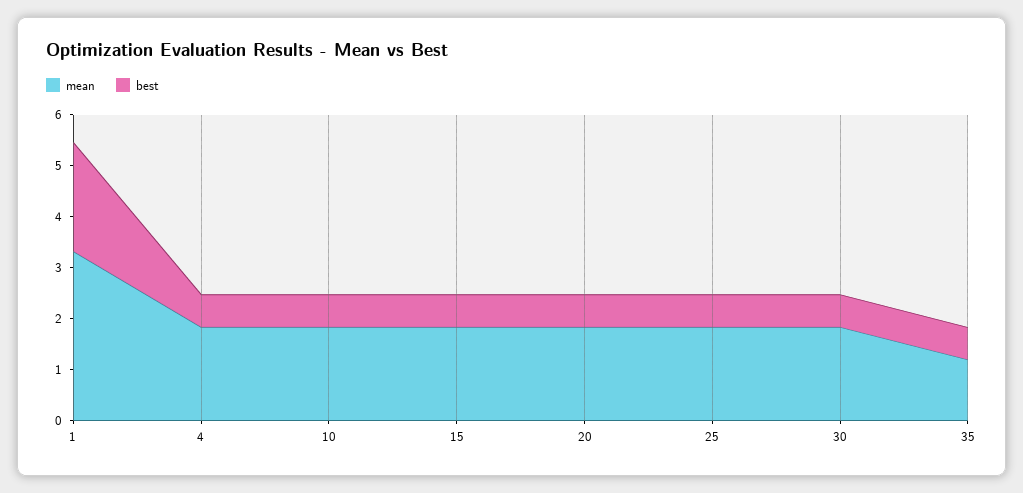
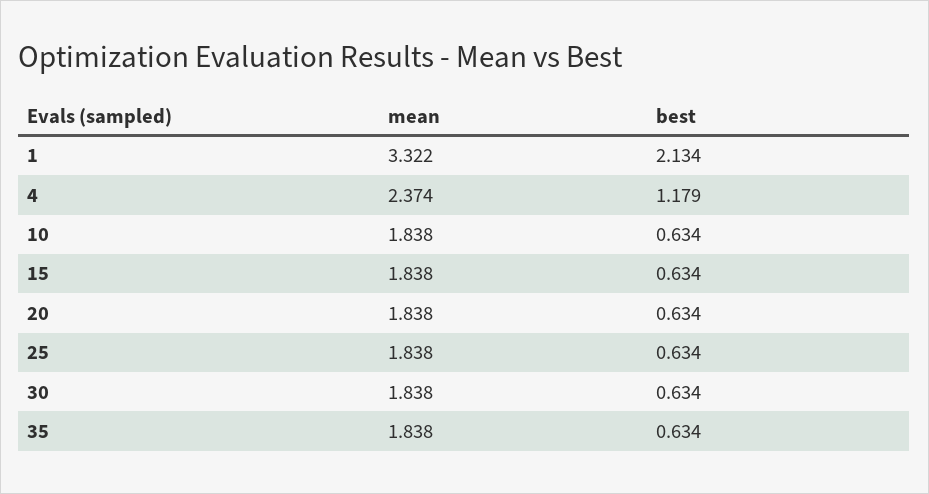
  {
    "mean": {
      "1": 3.322,
-     "4": 1.8,
+     "4": 2.374,
      "10": 1.838,
      "15": 1.838,
      "20": 1.838,
      "25": 1.838,
      "30": 1.838,
-     "35": 1.2
+     "35": 1.838
    },
    "best": {
      "1": 2.134,
-     "4": 0.6,
+     "4": 1.179,
      "10": 0.634,
      "15": 0.634,
      "20": 0.634,
      "25": 0.634,
      "30": 0.634,
      "35": 0.634
    }
  }

